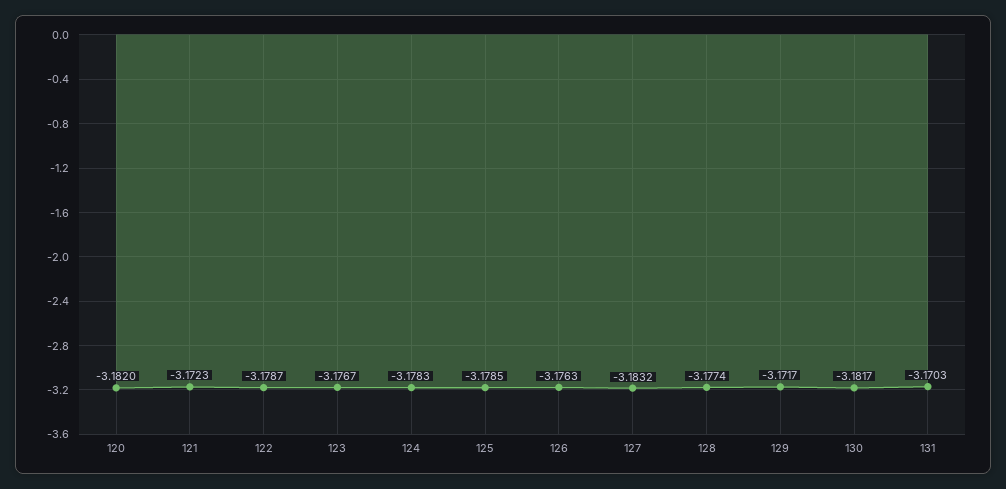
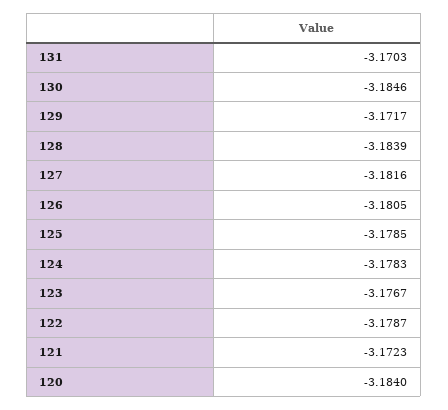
  {
-   "120": -3.182,
+   "120": -3.184,
    "121": -3.1723,
    "122": -3.1787,
    "123": -3.1767,
    "124": -3.1783,
    "125": -3.1785,
-   "126": -3.1763,
+   "126": -3.1805,
-   "127": -3.1832,
+   "127": -3.1816,
-   "128": -3.1774,
+   "128": -3.1839,
    "129": -3.1717,
-   "130": -3.1817,
+   "130": -3.1846,
    "131": -3.1703
  }

